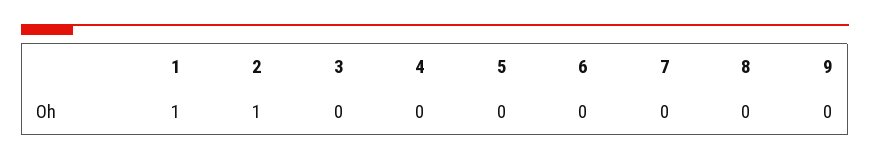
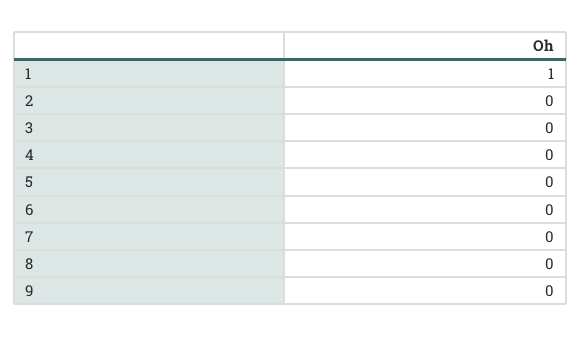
  {
    "1": 1,
-   "2": 1,
+   "2": 0,
    "3": 0,
    "4": 0,
    "5": 0,
    "6": 0,
    "7": 0,
    "8": 0,
    "9": 0
  }

